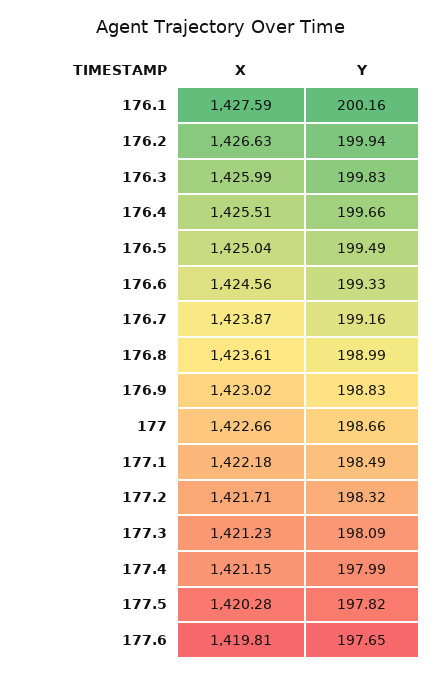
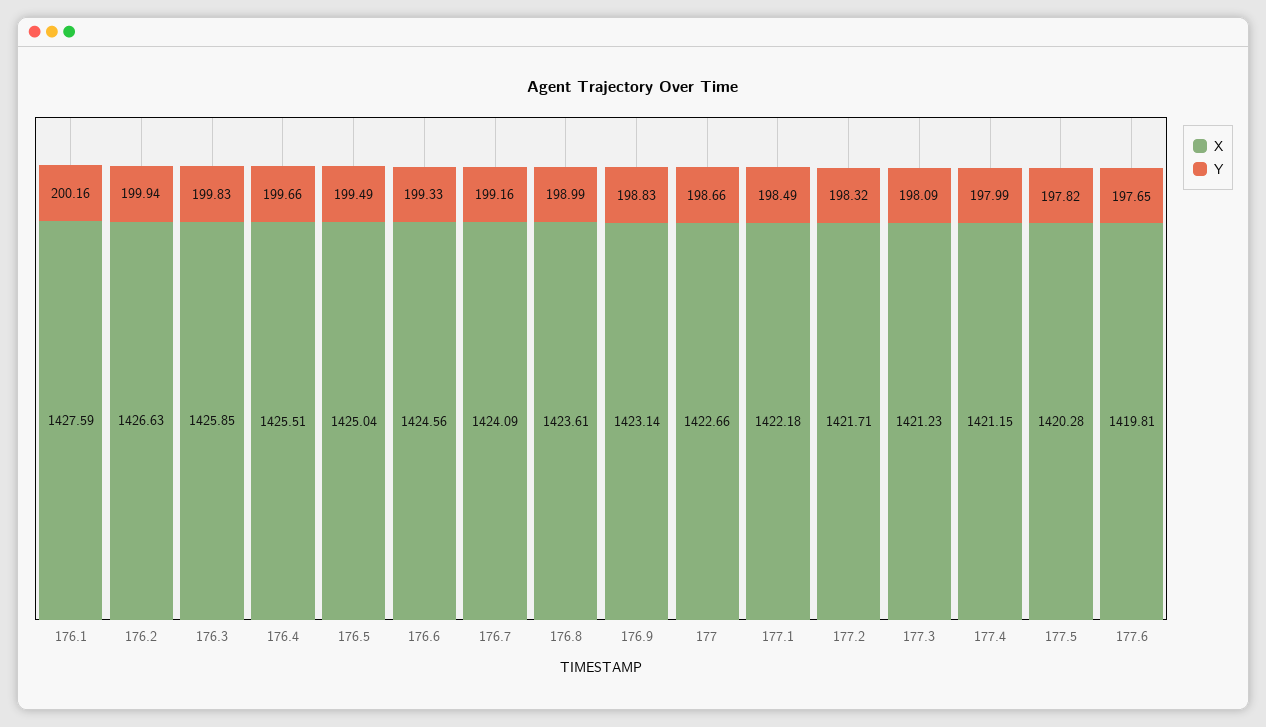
  {
    "X": {
      "176.1": 1427.59,
      "176.2": 1426.63,
-     "176.3": 1425.99,
+     "176.3": 1425.85,
      "176.4": 1425.51,
      "176.5": 1425.04,
      "176.6": 1424.56,
-     "176.7": 1423.87,
+     "176.7": 1424.09,
      "176.8": 1423.61,
-     "176.9": 1423.02,
+     "176.9": 1423.14,
      "177": 1422.66,
      "177.1": 1422.18,
      "177.2": 1421.71,
      "177.3": 1421.23,
      "177.4": 1421.15,
      "177.5": 1420.28,
      "177.6": 1419.81
    },
    "Y": {
      "176.1": 200.16,
      "176.2": 199.94,
      "176.3": 199.83,
      "176.4": 199.66,
      "176.5": 199.49,
      "176.6": 199.33,
      "176.7": 199.16,
      "176.8": 198.99,
      "176.9": 198.83,
      "177": 198.66,
      "177.1": 198.49,
      "177.2": 198.32,
      "177.3": 198.09,
      "177.4": 197.99,
      "177.5": 197.82,
      "177.6": 197.65
    }
  }

